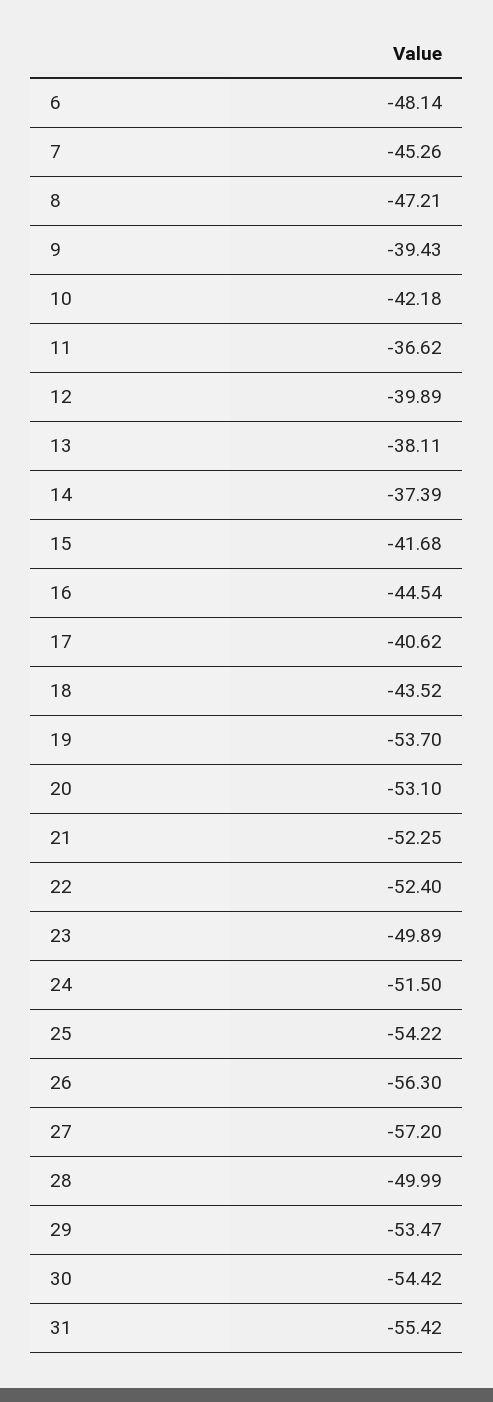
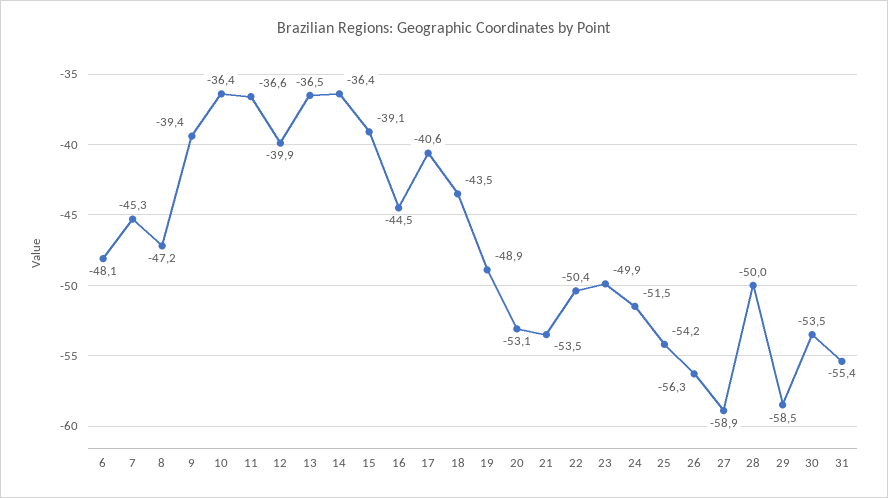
  {
    "6": -48.14,
    "7": -45.26,
    "8": -47.21,
    "9": -39.43,
-   "10": -42.18,
+   "10": -36.4,
    "11": -36.62,
    "12": -39.89,
-   "13": -38.11,
+   "13": -36.5,
-   "14": -37.39,
+   "14": -36.4,
-   "15": -41.68,
+   "15": -39.1,
    "16": -44.54,
    "17": -40.62,
    "18": -43.52,
-   "19": -53.7,
+   "19": -48.9,
    "20": -53.1,
-   "21": -52.25,
+   "21": -53.5,
-   "22": -52.4,
+   "22": -50.4,
    "23": -49.89,
    "24": -51.5,
    "25": -54.22,
    "26": -56.3,
-   "27": -57.2,
+   "27": -58.9,
    "28": -49.99,
-   "29": -53.47,
+   "29": -58.5,
-   "30": -54.42,
+   "30": -53.5,
    "31": -55.42
  }

